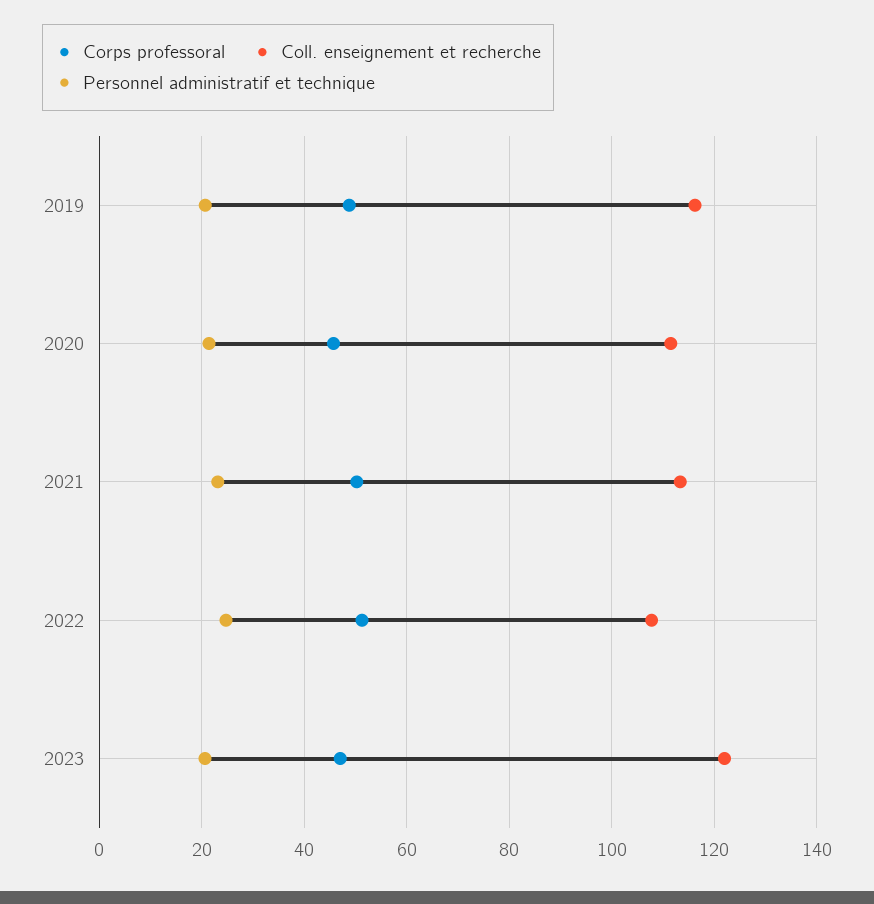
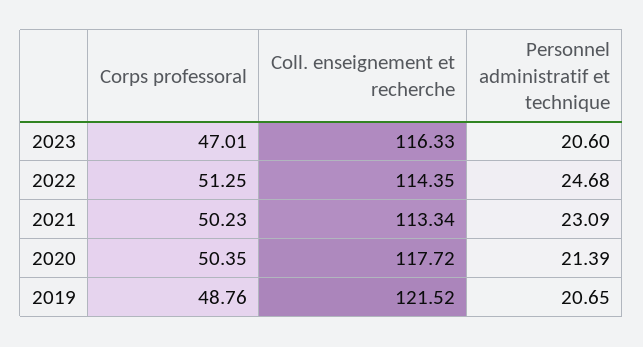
  {
    "Corps professoral": {
      "2019": 48.76,
-     "2020": 46,
+     "2020": 50.35,
      "2021": 50.23,
      "2022": 51.25,
      "2023": 47.01
    },
    "Coll. enseignement et recherche": {
-     "2019": 116,
+     "2019": 121.52,
-     "2020": 112,
+     "2020": 117.72,
      "2021": 113.34,
-     "2022": 108,
+     "2022": 114.35,
-     "2023": 122
+     "2023": 116.33
    },
    "Personnel administratif et technique": {
      "2019": 20.65,
      "2020": 21.39,
      "2021": 23.09,
      "2022": 24.68,
      "2023": 20.6
    }
  }

